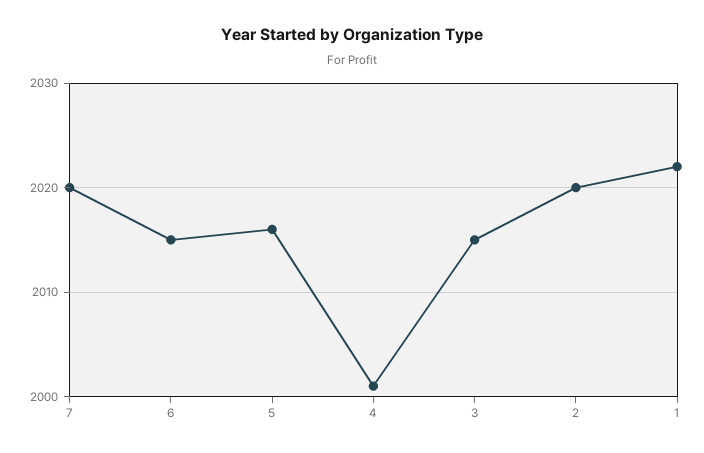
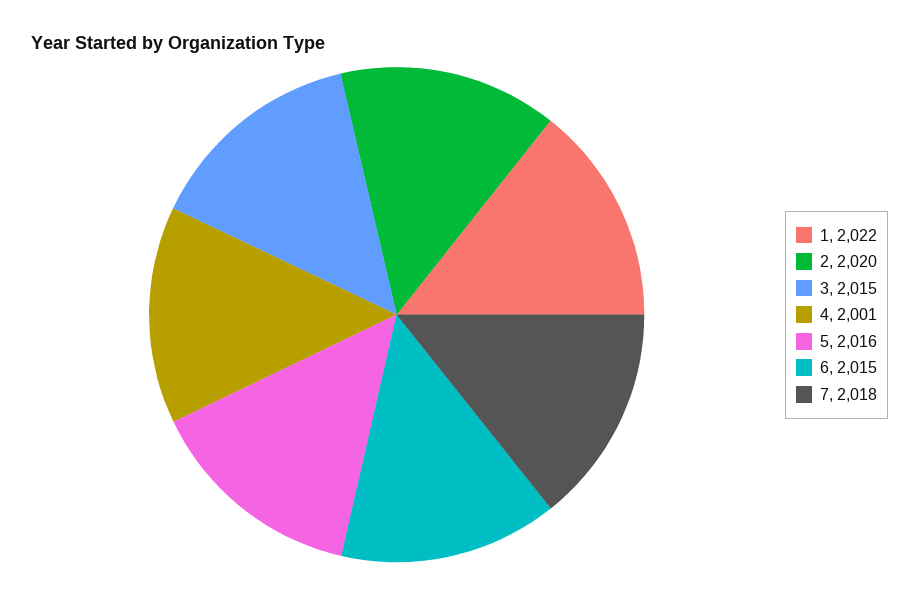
  {
-   "7": 2020,
+   "7": 2018,
    "6": 2015,
    "5": 2016,
    "4": 2001,
    "3": 2015,
    "2": 2020,
    "1": 2022
  }

